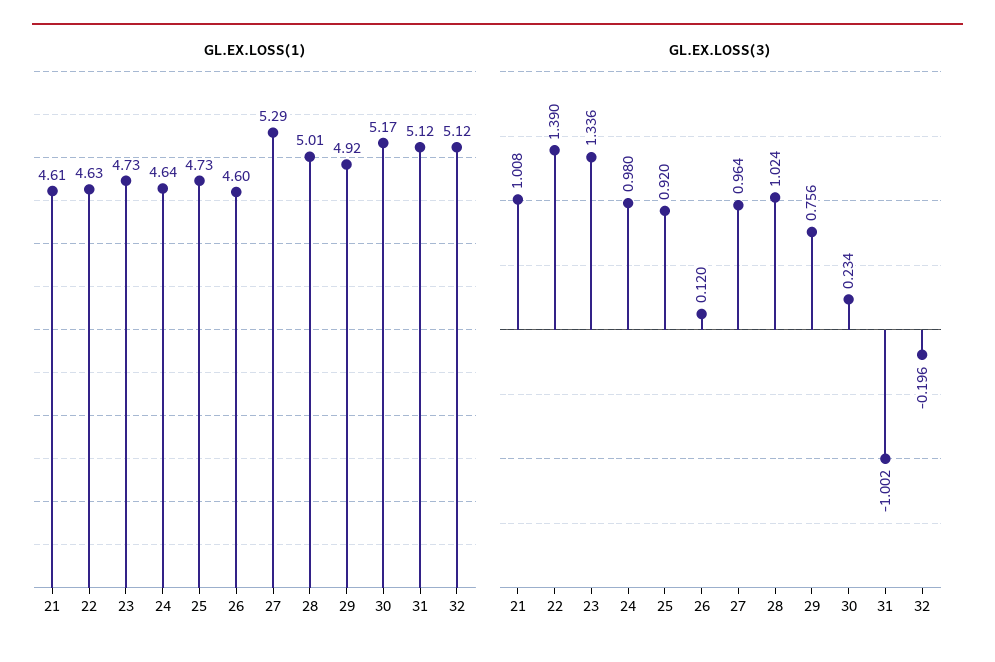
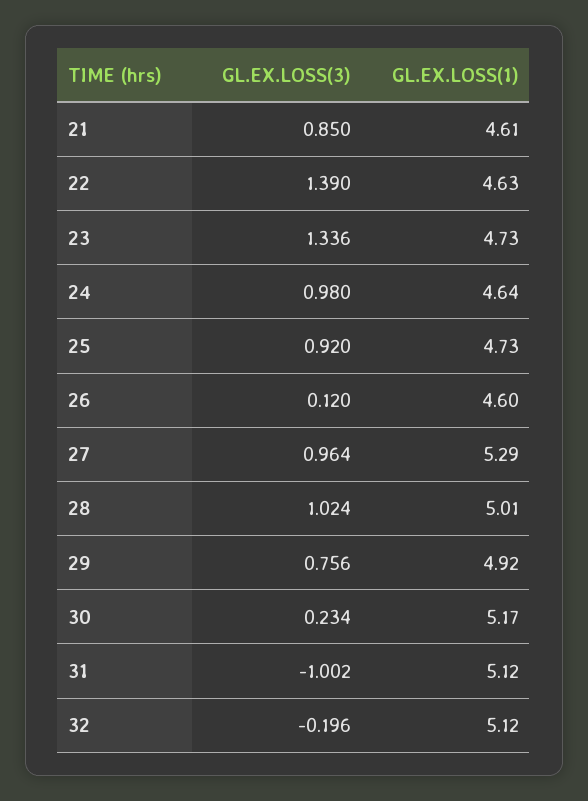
  {
    "GL.EX.LOSS(1)": {
      "21": 4.61,
      "22": 4.63,
      "23": 4.73,
      "24": 4.64,
      "25": 4.73,
      "26": 4.6,
      "27": 5.29,
      "28": 5.01,
      "29": 4.92,
      "30": 5.17,
      "31": 5.12,
      "32": 5.12
    },
    "GL.EX.LOSS(3)": {
-     "21": 1.008,
+     "21": 0.85,
      "22": 1.39,
      "23": 1.336,
      "24": 0.98,
      "25": 0.92,
      "26": 0.12,
      "27": 0.964,
      "28": 1.024,
      "29": 0.756,
      "30": 0.234,
      "31": -1.002,
      "32": -0.196
    }
  }

